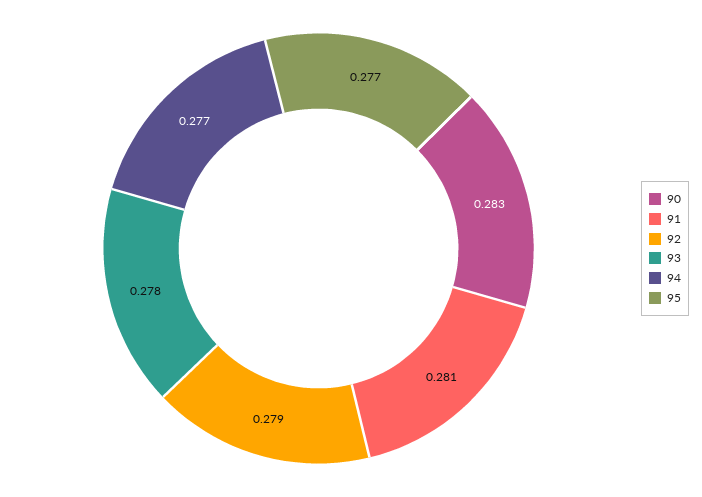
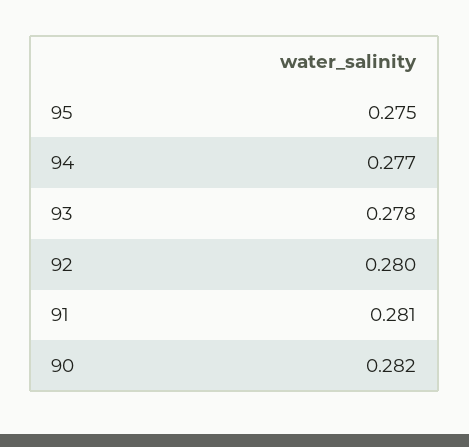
  {
-   "90": 0.283,
+   "90": 0.282,
    "91": 0.281,
-   "92": 0.279,
+   "92": 0.28,
    "93": 0.278,
    "94": 0.277,
-   "95": 0.277
+   "95": 0.275
  }

